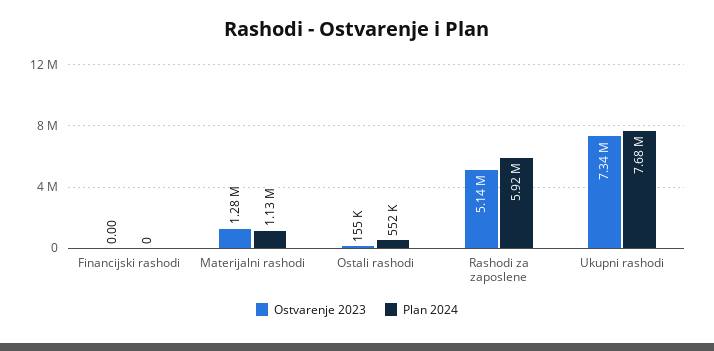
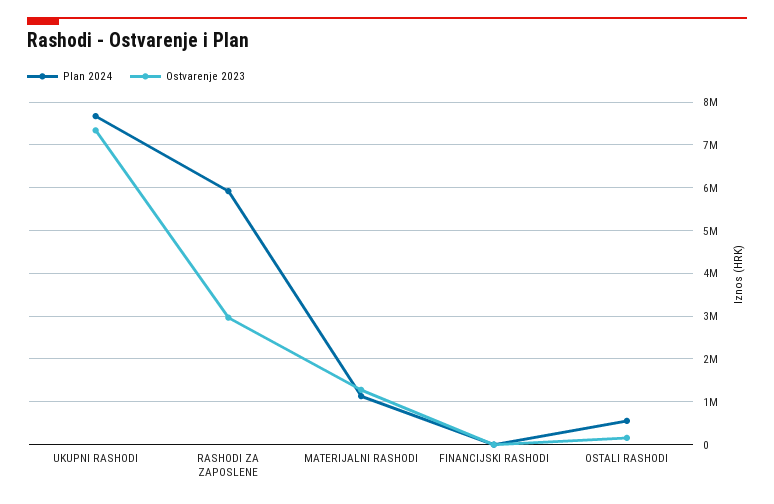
  {
    "Ostvarenje 2023": {
      "Financijski rashodi": 0,
      "Materijalni rashodi": 1280000,
      "Ostali rashodi": 155000,
-     "Rashodi za zaposlene": 5140000,
+     "Rashodi za zaposlene": 3000000,
      "Ukupni rashodi": 7340000
    },
    "Plan 2024": {
      "Financijski rashodi": 0,
      "Materijalni rashodi": 1130000,
      "Ostali rashodi": 552000,
      "Rashodi za zaposlene": 5920000,
      "Ukupni rashodi": 7680000
    }
  }

